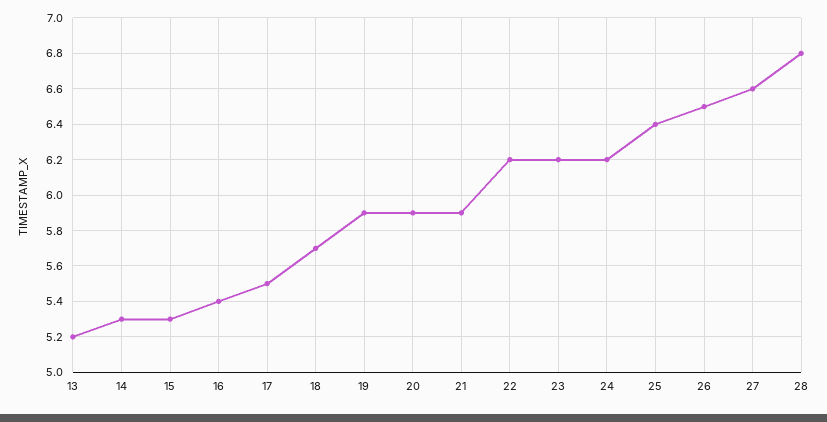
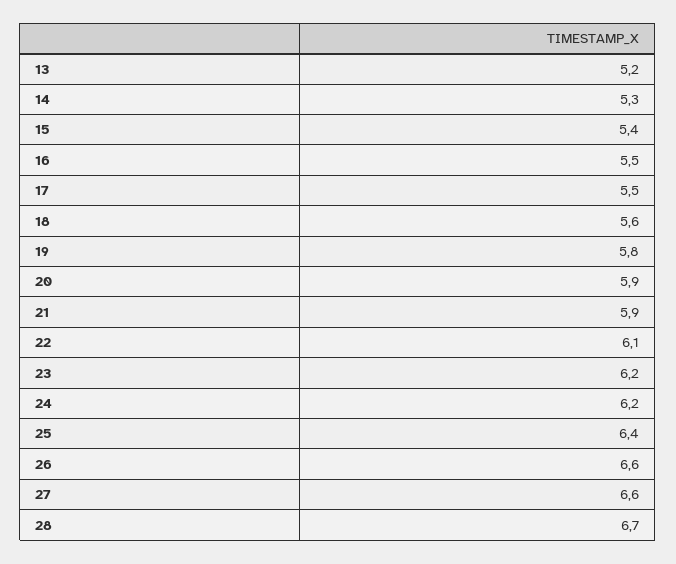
  {
    "13": 5.2,
    "14": 5.3,
-   "15": 5.3,
+   "15": 5.4,
-   "16": 5.4,
+   "16": 5.5,
    "17": 5.5,
-   "18": 5.7,
+   "18": 5.6,
-   "19": 5.9,
+   "19": 5.8,
    "20": 5.9,
    "21": 5.9,
-   "22": 6.2,
+   "22": 6.1,
    "23": 6.2,
    "24": 6.2,
    "25": 6.4,
-   "26": 6.5,
+   "26": 6.6,
    "27": 6.6,
-   "28": 6.8
+   "28": 6.7
  }

